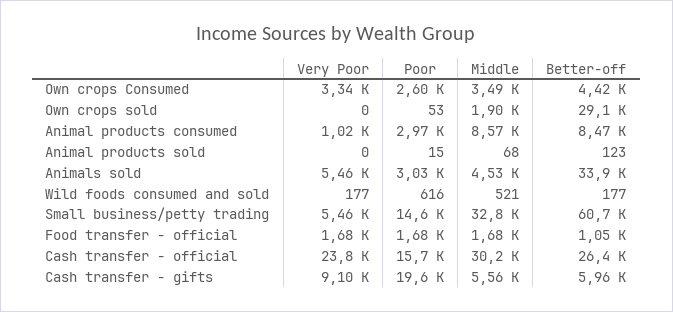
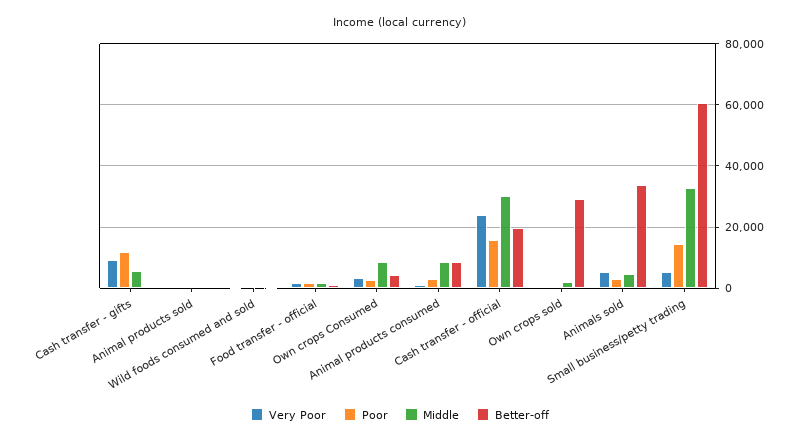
  {
    "Very Poor": {
      "Own crops Consumed": 3340,
      "Own crops sold": 0,
      "Animal products consumed": 1020,
      "Animal products sold": 0,
      "Animals sold": 5460,
      "Wild foods consumed and sold": 177,
      "Small business/petty trading": 5460,
      "Food transfer - official": 1680,
      "Cash transfer - official": 23800,
      "Cash transfer - gifts": 9100
    },
    "Poor": {
      "Own crops Consumed": 2600,
      "Own crops sold": 53,
      "Animal products consumed": 2970,
      "Animal products sold": 15,
      "Animals sold": 3030,
      "Wild foods consumed and sold": 616,
      "Small business/petty trading": 14600,
      "Food transfer - official": 1680,
      "Cash transfer - official": 15700,
-     "Cash transfer - gifts": 19600
+     "Cash transfer - gifts": 12000
    },
    "Middle": {
-     "Own crops Consumed": 3490,
+     "Own crops Consumed": 8000,
      "Own crops sold": 1900,
      "Animal products consumed": 8570,
      "Animal products sold": 68,
      "Animals sold": 4530,
      "Wild foods consumed and sold": 521,
      "Small business/petty trading": 32800,
      "Food transfer - official": 1680,
      "Cash transfer - official": 30200,
      "Cash transfer - gifts": 5560
    },
    "Better-off": {
      "Own crops Consumed": 4420,
      "Own crops sold": 29100,
      "Animal products consumed": 8470,
      "Animal products sold": 123,
      "Animals sold": 33900,
      "Wild foods consumed and sold": 177,
      "Small business/petty trading": 60700,
      "Food transfer - official": 1050,
-     "Cash transfer - official": 26400,
+     "Cash transfer - official": 20000,
-     "Cash transfer - gifts": 5960
+     "Cash transfer - gifts": 0
    }
  }

